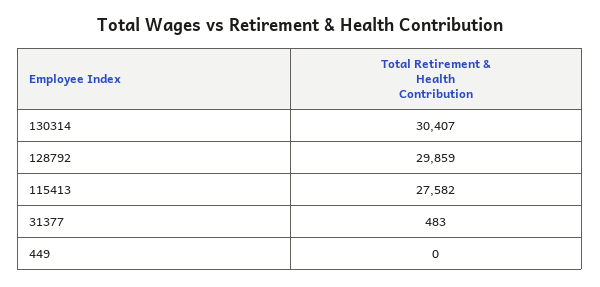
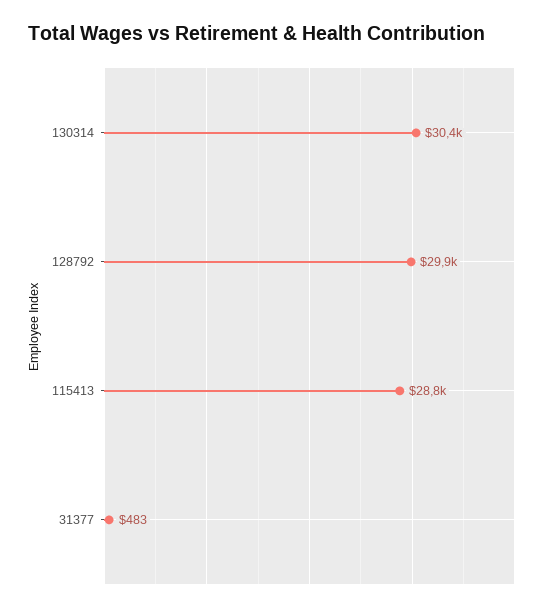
  {
    "130314": 30407,
    "128792": 29859,
-   "115413": 27582,
+   "115413": 28800,
-   "31377": 483,
+   "31377": 483
-   "449": 0
  }

